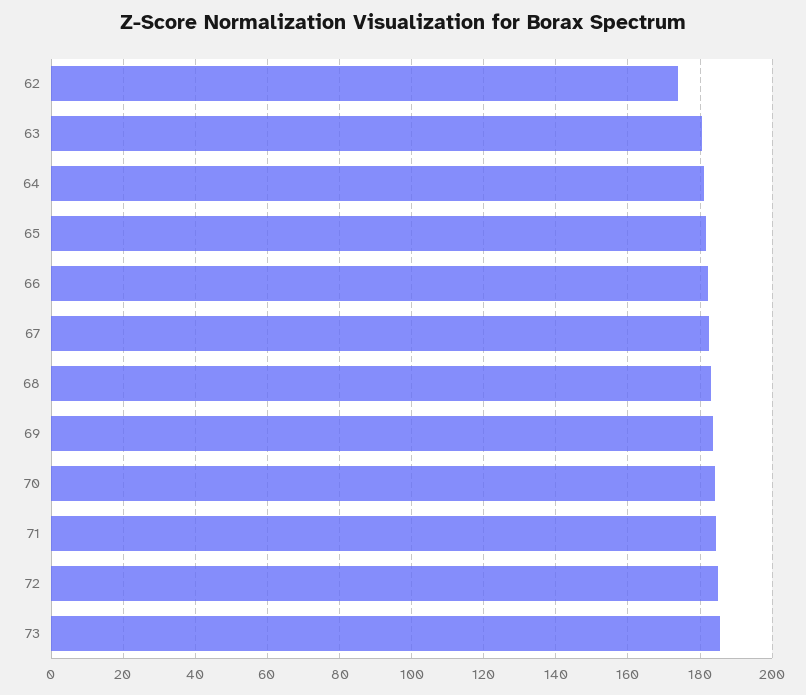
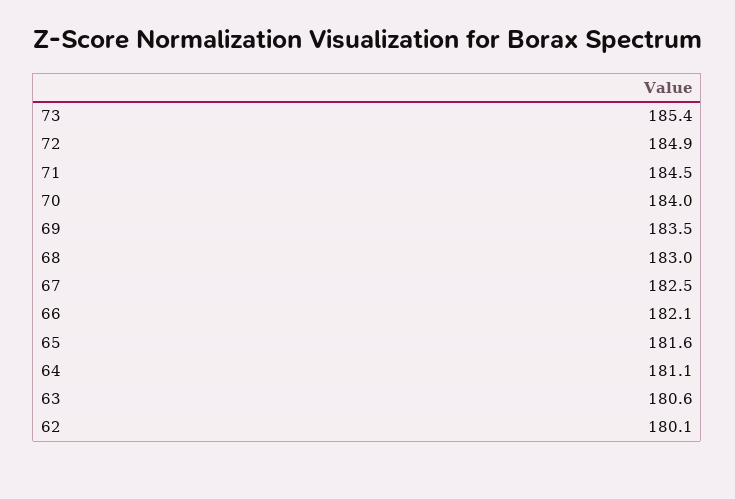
  {
-   "62": 174,
+   "62": 180.1,
    "63": 180.6,
    "64": 181.1,
    "65": 181.6,
    "66": 182.1,
    "67": 182.5,
    "68": 183,
    "69": 183.5,
    "70": 184,
    "71": 184.5,
    "72": 184.9,
    "73": 185.4
  }

